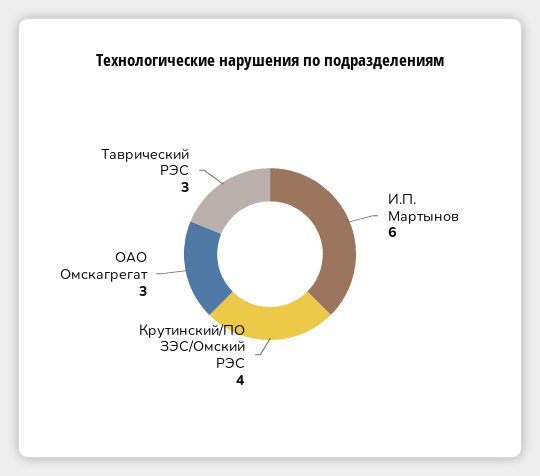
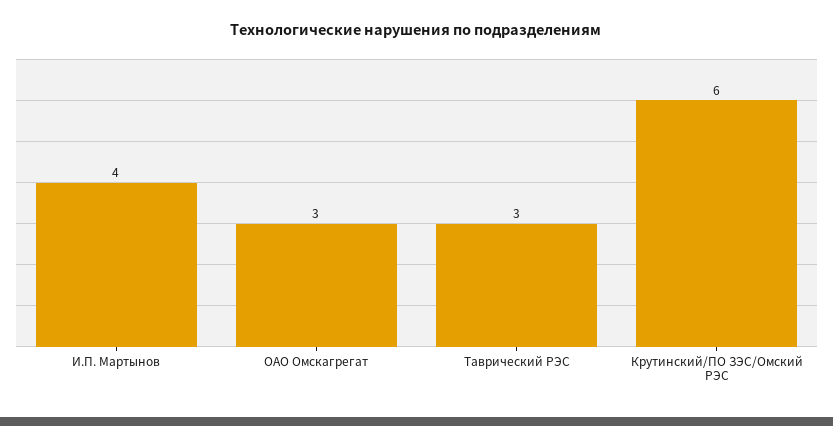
  {
-   "И.П. Мартынов": 6,
+   "И.П. Мартынов": 4,
-   "Крутинский/ПО ЗЭС/Омский РЭС": 4,
+   "Крутинский/ПО ЗЭС/Омский РЭС": 6,
    "ОАО Омскагрегат": 3,
    "Таврический РЭС": 3
  }

